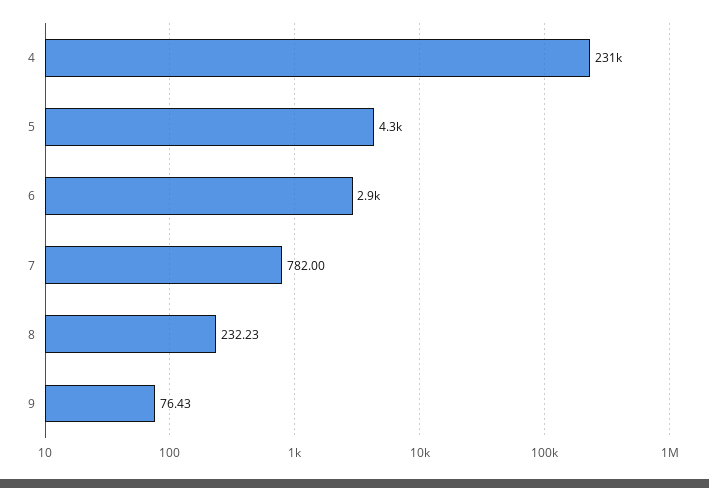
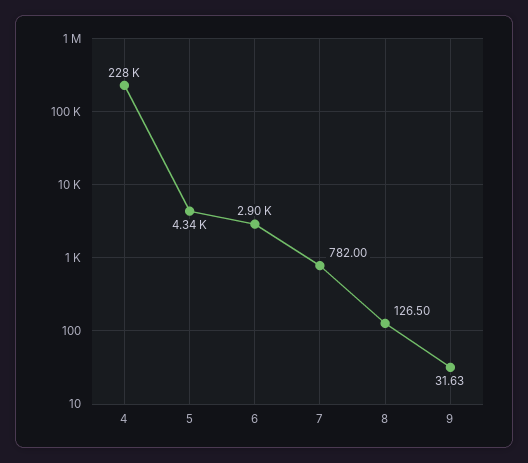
  {
-   "4": 231000,
+   "4": 228000,
    "5": 4340,
    "6": 2900,
    "7": 782,
-   "8": 232.23,
+   "8": 126.5,
-   "9": 76.43
+   "9": 31.63
  }

